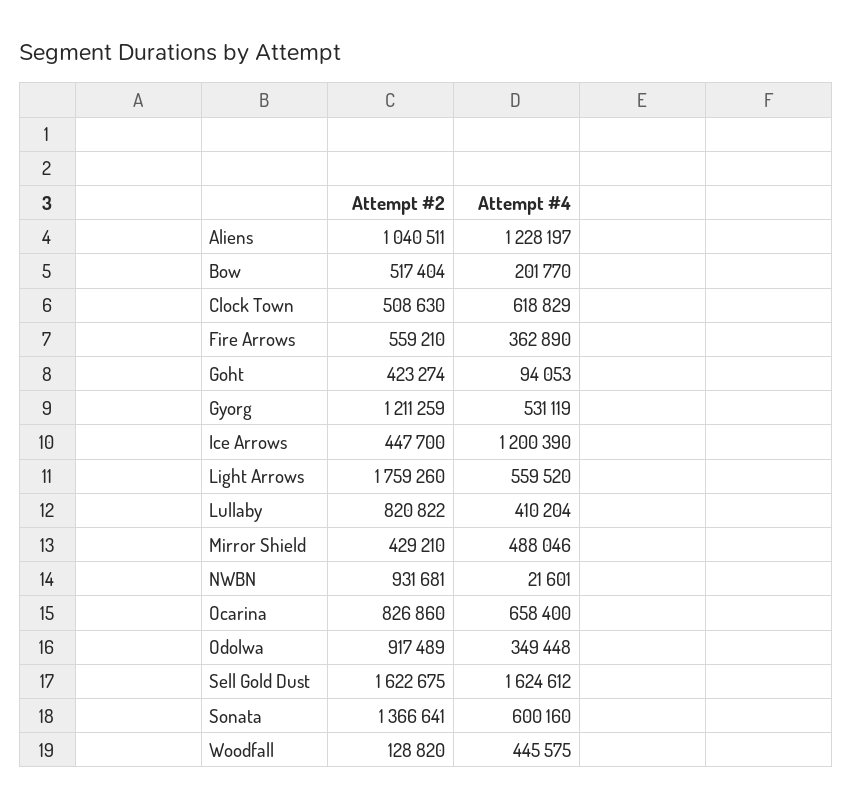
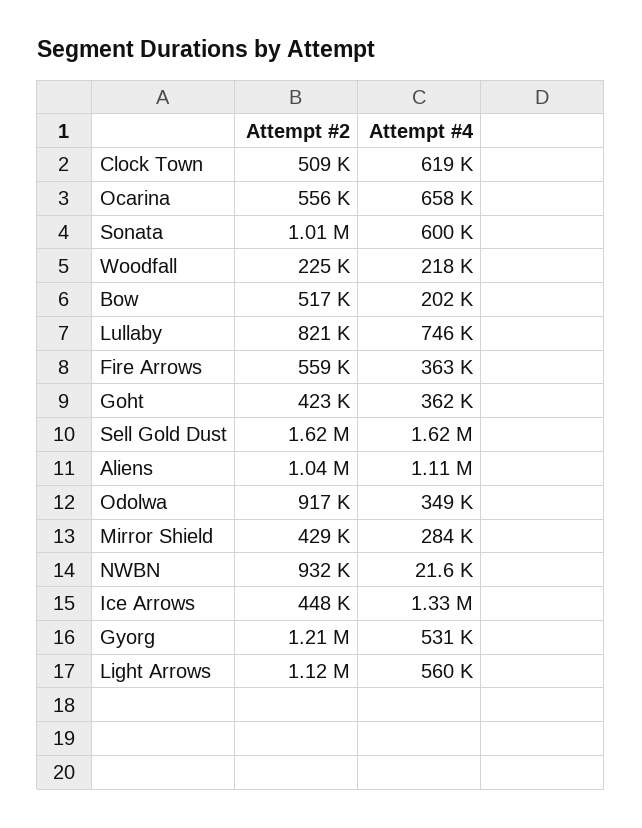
  {
    "Attempt #2": {
      "Aliens": 1040511,
      "Bow": 517404,
      "Clock Town": 508630,
      "Fire Arrows": 559210,
      "Goht": 423274,
      "Gyorg": 1211259,
      "Ice Arrows": 447700,
-     "Light Arrows": 1759260,
+     "Light Arrows": 1120000,
      "Lullaby": 820822,
      "Mirror Shield": 429210,
      "NWBN": 931681,
-     "Ocarina": 826860,
+     "Ocarina": 556000,
      "Odolwa": 917489,
      "Sell Gold Dust": 1622675,
-     "Sonata": 1366641,
+     "Sonata": 1010000,
-     "Woodfall": 128820
+     "Woodfall": 225000
    },
    "Attempt #4": {
-     "Aliens": 1228197,
+     "Aliens": 1110000,
      "Bow": 201770,
      "Clock Town": 618829,
      "Fire Arrows": 362890,
-     "Goht": 94053,
+     "Goht": 362000,
      "Gyorg": 531119,
-     "Ice Arrows": 1200390,
+     "Ice Arrows": 1330000,
      "Light Arrows": 559520,
-     "Lullaby": 410204,
+     "Lullaby": 746000,
-     "Mirror Shield": 488046,
+     "Mirror Shield": 284000,
      "NWBN": 21601,
      "Ocarina": 658400,
      "Odolwa": 349448,
      "Sell Gold Dust": 1624612,
      "Sonata": 600160,
-     "Woodfall": 445575
+     "Woodfall": 218000
    }
  }

